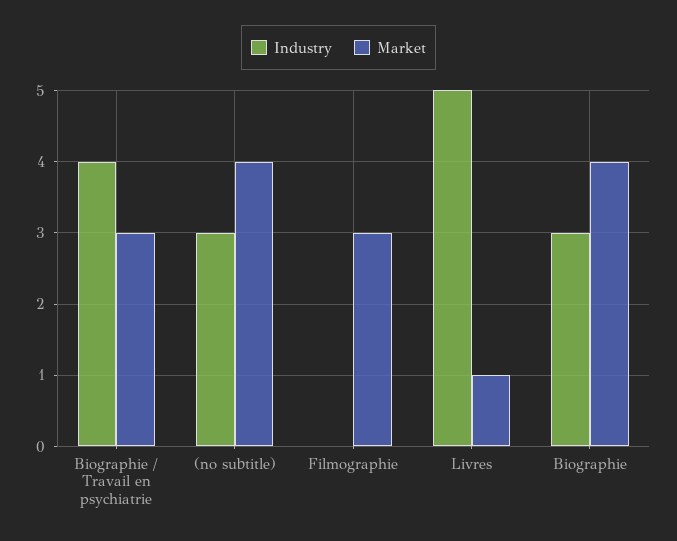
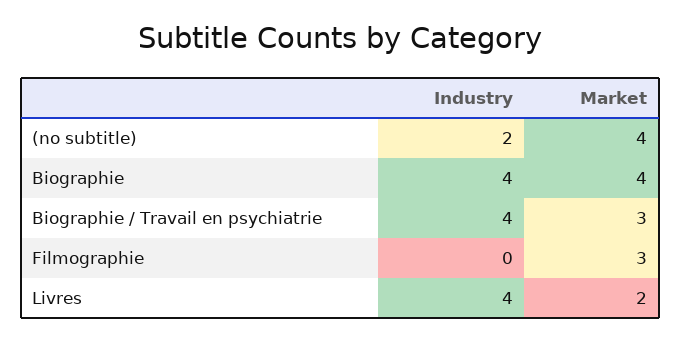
  {
    "Industry": {
      "Biographie / Travail en psychiatrie": 4,
-     "(no subtitle)": 3,
+     "(no subtitle)": 2,
      "Filmographie": 0,
-     "Livres": 5,
+     "Livres": 4,
-     "Biographie": 3
+     "Biographie": 4
    },
    "Market": {
      "Biographie / Travail en psychiatrie": 3,
      "(no subtitle)": 4,
      "Filmographie": 3,
-     "Livres": 1,
+     "Livres": 2,
      "Biographie": 4
    }
  }

